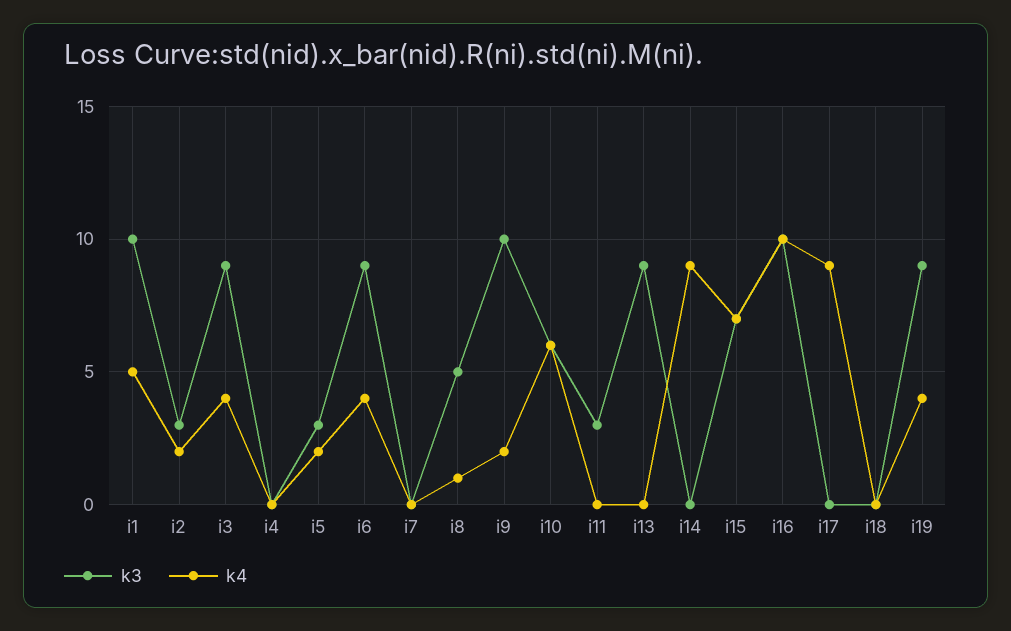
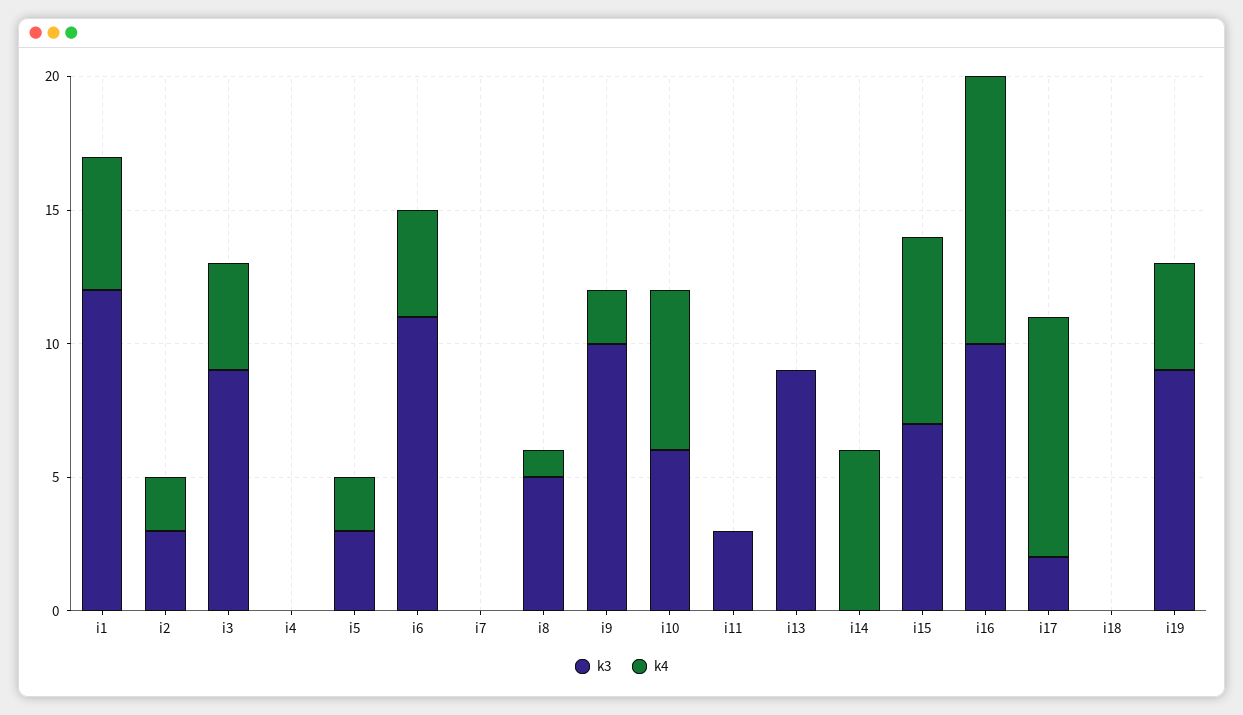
  {
    "k3": {
-     "i1": 10,
+     "i1": 12,
      "i2": 3,
      "i3": 9,
      "i4": 0,
      "i5": 3,
-     "i6": 9,
+     "i6": 11,
      "i7": 0,
      "i8": 5,
      "i9": 10,
      "i10": 6,
      "i11": 3,
      "i13": 9,
      "i14": 0,
      "i15": 7,
      "i16": 10,
-     "i17": 0,
+     "i17": 2,
      "i18": 0,
      "i19": 9
    },
    "k4": {
      "i1": 5,
      "i2": 2,
      "i3": 4,
      "i4": 0,
      "i5": 2,
      "i6": 4,
      "i7": 0,
      "i8": 1,
      "i9": 2,
      "i10": 6,
      "i11": 0,
      "i13": 0,
-     "i14": 9,
+     "i14": 6,
      "i15": 7,
      "i16": 10,
      "i17": 9,
      "i18": 0,
      "i19": 4
    }
  }

